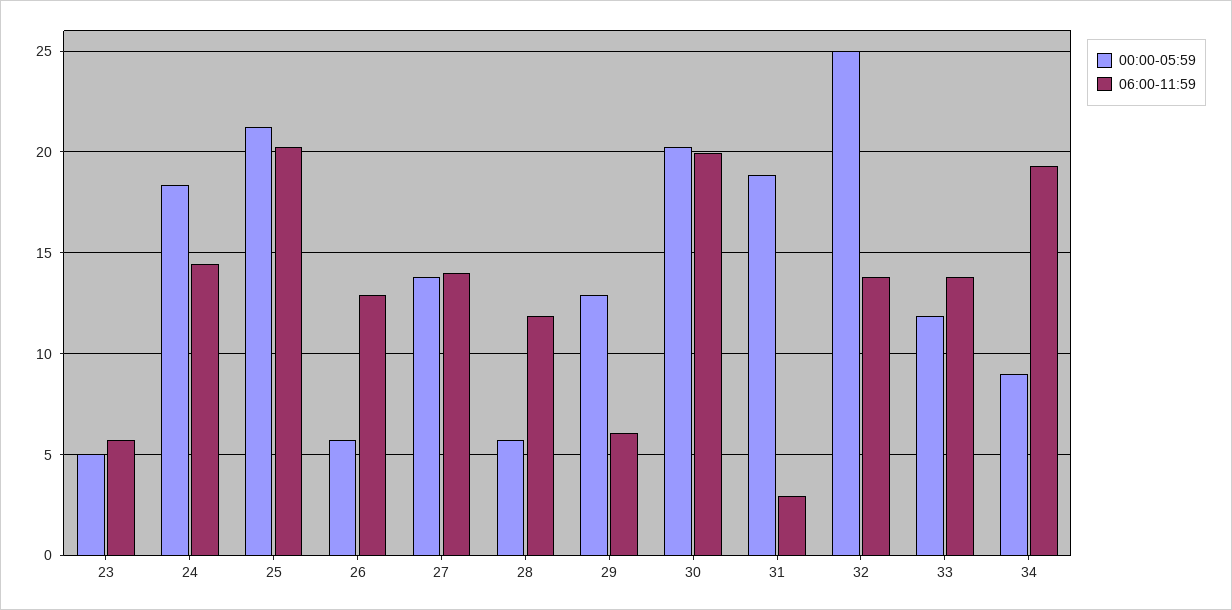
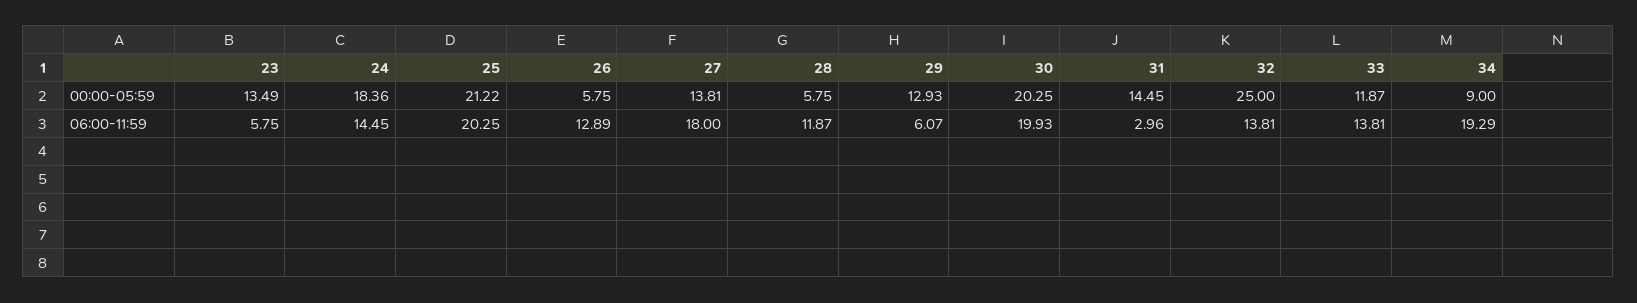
  {
    "00:00-05:59": {
-     "23": 5,
+     "23": 13.49,
      "24": 18.36,
      "25": 21.22,
      "26": 5.75,
      "27": 13.81,
      "28": 5.75,
      "29": 12.93,
      "30": 20.25,
-     "31": 19,
+     "31": 14.45,
      "32": 25,
      "33": 11.87,
      "34": 9
    },
    "06:00-11:59": {
      "23": 5.75,
      "24": 14.45,
      "25": 20.25,
      "26": 12.89,
-     "27": 14,
+     "27": 18,
      "28": 11.87,
      "29": 6.07,
      "30": 19.93,
      "31": 2.96,
      "32": 13.81,
      "33": 13.81,
      "34": 19.29
    }
  }

